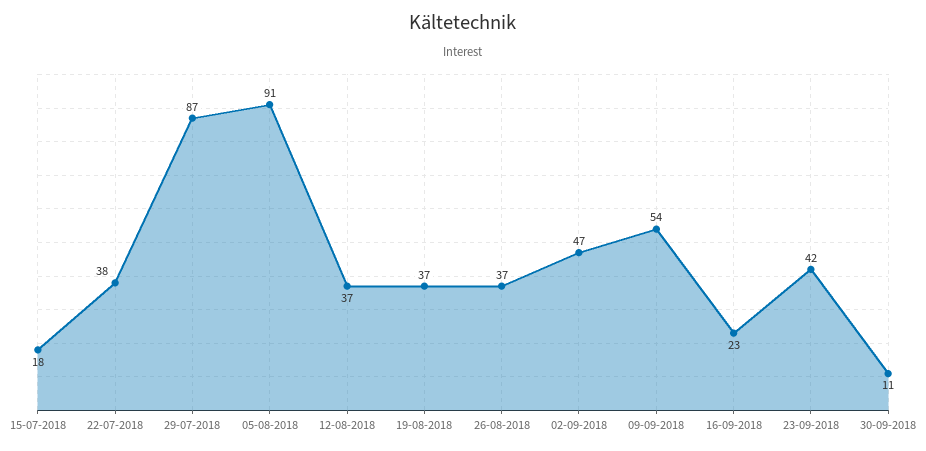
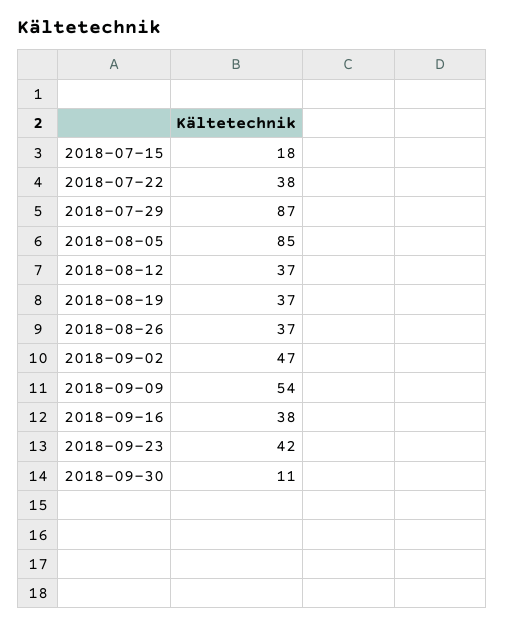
  {
    "15-07-2018": 18,
    "22-07-2018": 38,
    "29-07-2018": 87,
-   "05-08-2018": 91,
+   "05-08-2018": 85,
    "12-08-2018": 37,
    "19-08-2018": 37,
    "26-08-2018": 37,
    "02-09-2018": 47,
    "09-09-2018": 54,
-   "16-09-2018": 23,
+   "16-09-2018": 38,
    "23-09-2018": 42,
    "30-09-2018": 11
  }

